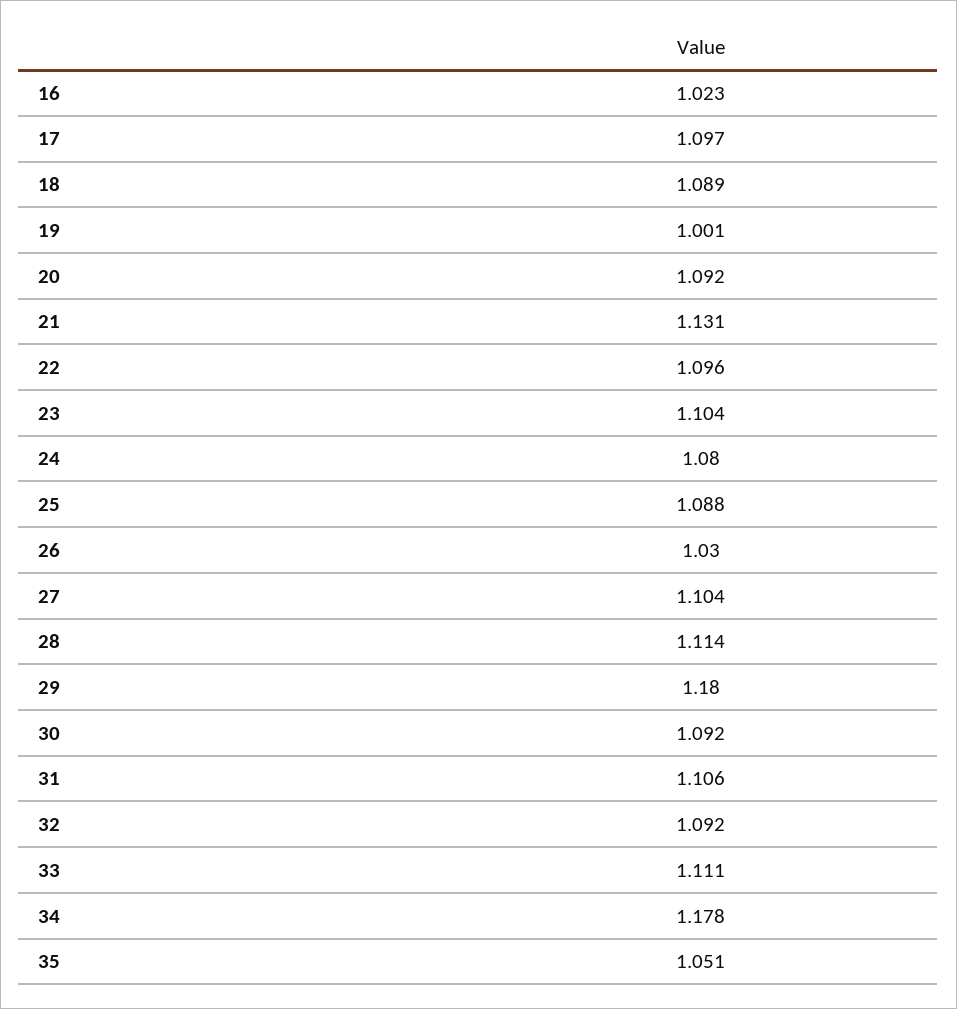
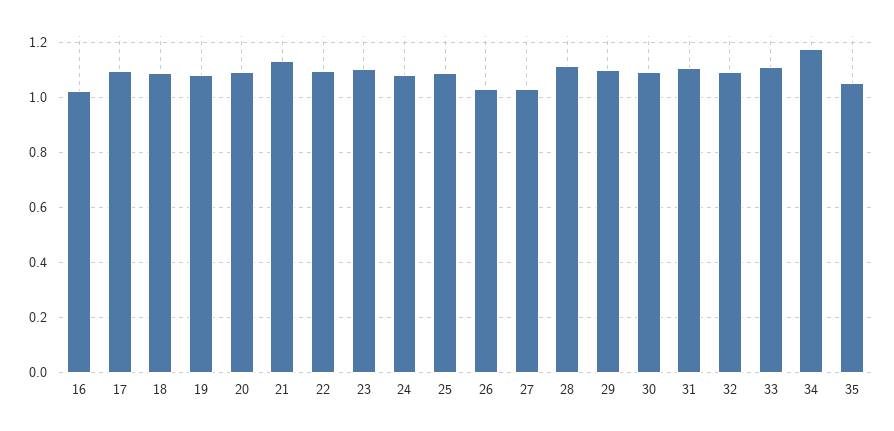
  {
    "16": 1.023,
    "17": 1.097,
    "18": 1.089,
-   "19": 1.001,
+   "19": 1.075,
    "20": 1.092,
    "21": 1.131,
    "22": 1.096,
    "23": 1.104,
    "24": 1.08,
    "25": 1.088,
    "26": 1.03,
-   "27": 1.104,
+   "27": 1.025,
    "28": 1.114,
-   "29": 1.18,
+   "29": 1.1,
    "30": 1.092,
    "31": 1.106,
    "32": 1.092,
    "33": 1.111,
    "34": 1.178,
    "35": 1.051
  }

